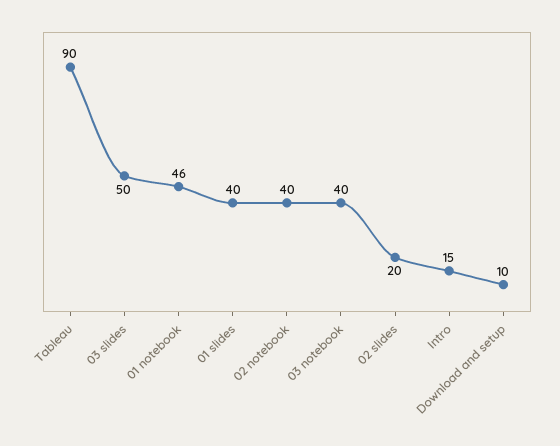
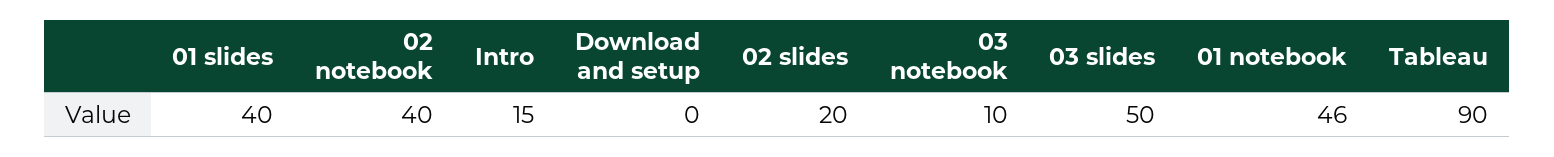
  {
    "Tableau": 90,
    "03 slides": 50,
    "01 notebook": 46,
    "01 slides": 40,
    "02 notebook": 40,
-   "03 notebook": 40,
+   "03 notebook": 10,
    "02 slides": 20,
    "Intro": 15,
-   "Download and setup": 10
+   "Download and setup": 0
  }

